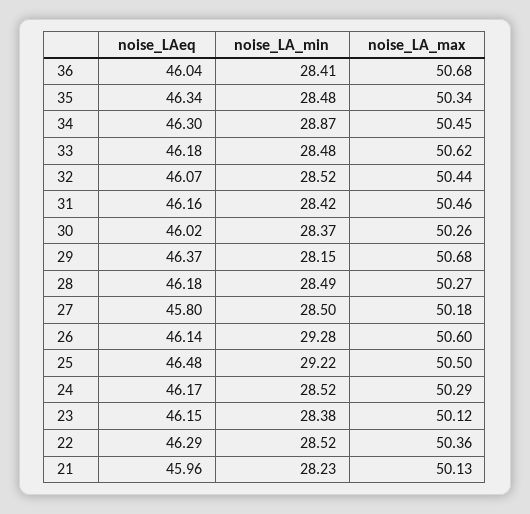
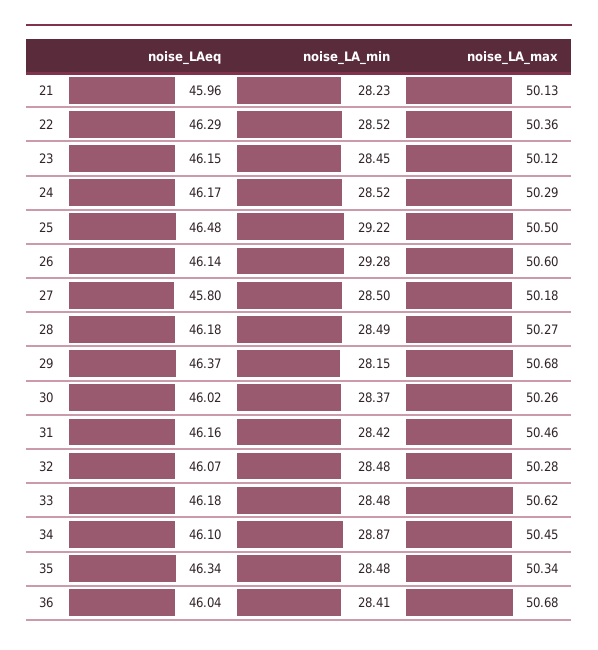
  {
    "noise_LAeq": {
      "36": 46.04,
      "35": 46.34,
-     "34": 46.3,
+     "34": 46.1,
      "33": 46.18,
      "32": 46.07,
      "31": 46.16,
      "30": 46.02,
      "29": 46.37,
      "28": 46.18,
      "27": 45.8,
      "26": 46.14,
      "25": 46.48,
      "24": 46.17,
      "23": 46.15,
      "22": 46.29,
      "21": 45.96
    },
    "noise_LA_min": {
      "36": 28.41,
      "35": 28.48,
      "34": 28.87,
      "33": 28.48,
-     "32": 28.52,
+     "32": 28.48,
      "31": 28.42,
      "30": 28.37,
      "29": 28.15,
      "28": 28.49,
      "27": 28.5,
      "26": 29.28,
      "25": 29.22,
      "24": 28.52,
-     "23": 28.38,
+     "23": 28.45,
      "22": 28.52,
      "21": 28.23
    },
    "noise_LA_max": {
      "36": 50.68,
      "35": 50.34,
      "34": 50.45,
      "33": 50.62,
-     "32": 50.44,
+     "32": 50.28,
      "31": 50.46,
      "30": 50.26,
      "29": 50.68,
      "28": 50.27,
      "27": 50.18,
      "26": 50.6,
      "25": 50.5,
      "24": 50.29,
      "23": 50.12,
      "22": 50.36,
      "21": 50.13
    }
  }

